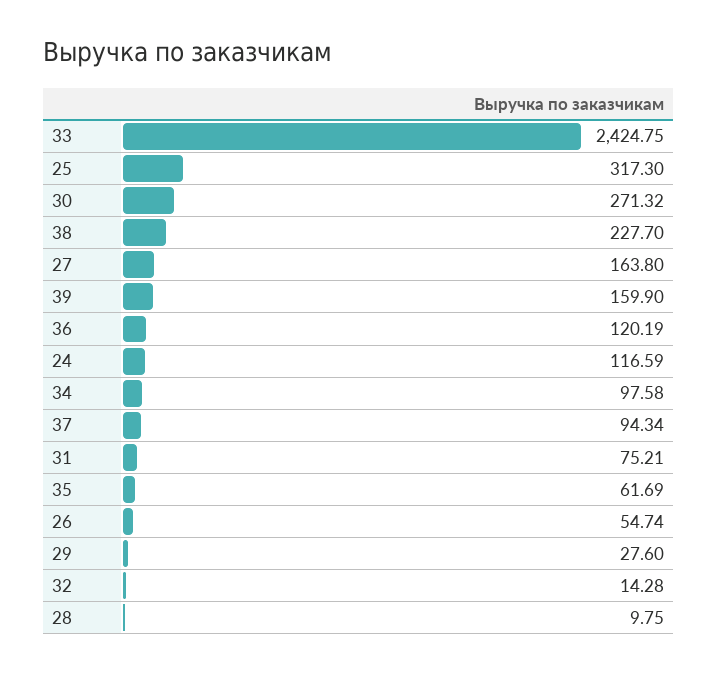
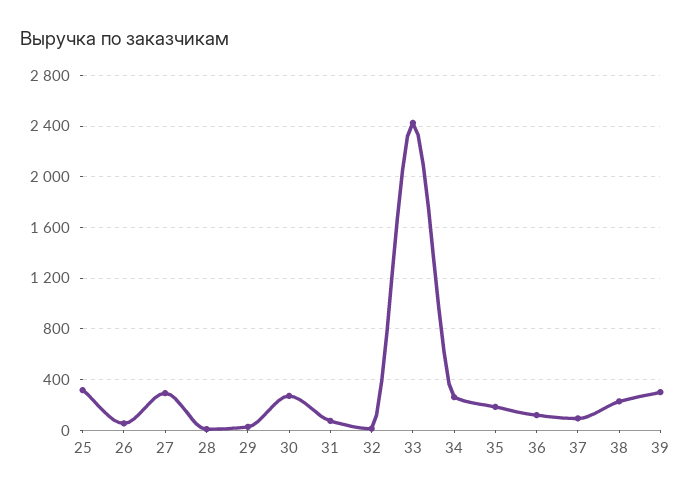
  {
    "33": 2424.75,
    "25": 317.3,
    "30": 271.32,
    "38": 227.7,
-   "27": 163.8,
+   "27": 300,
-   "39": 159.9,
+   "39": 300,
    "36": 120.19,
-   "24": 116.59,
-   "34": 97.58,
+   "34": 250,
    "37": 94.34,
    "31": 75.21,
-   "35": 61.69,
+   "35": 200,
    "26": 54.74,
    "29": 27.6,
    "32": 14.28,
    "28": 9.75
  }

